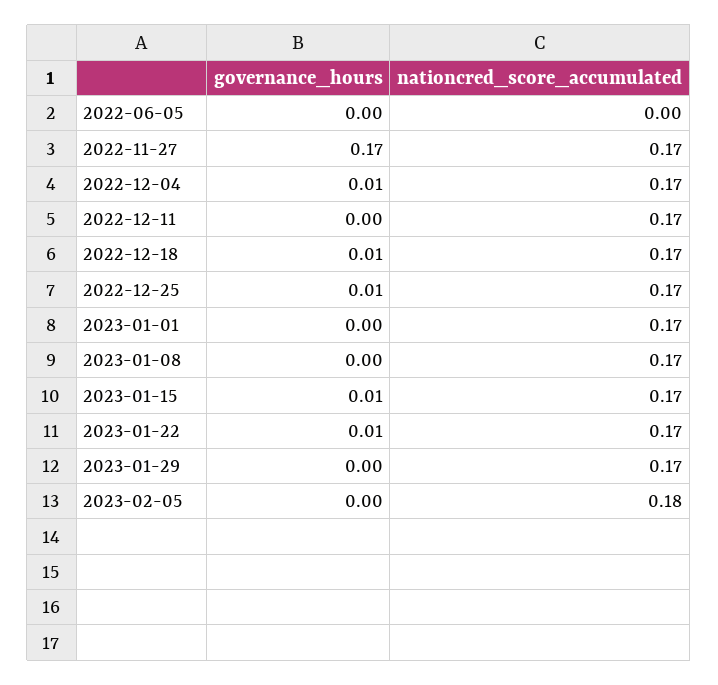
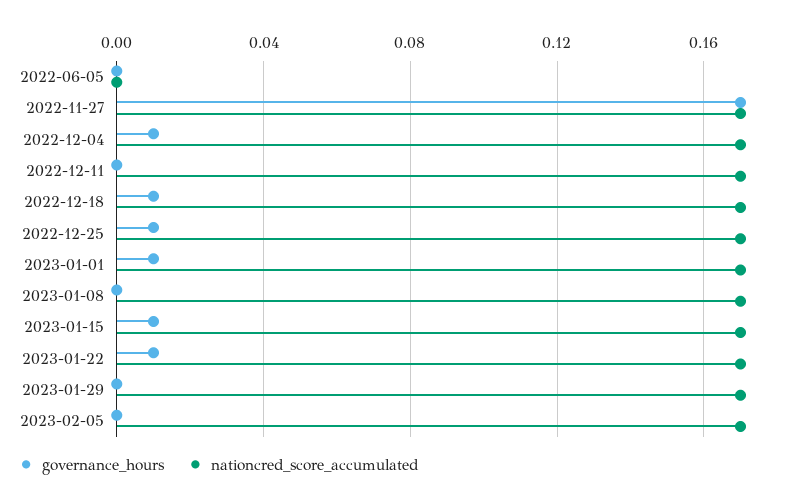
  {
    "governance_hours": {
      "2022-06-05": 0,
      "2022-11-27": 0.17,
      "2022-12-04": 0.01,
      "2022-12-11": 0,
      "2022-12-18": 0.01,
      "2022-12-25": 0.01,
-     "2023-01-01": 0,
+     "2023-01-01": 0.01,
      "2023-01-08": 0,
      "2023-01-15": 0.01,
      "2023-01-22": 0.01,
      "2023-01-29": 0,
      "2023-02-05": 0
    },
    "nationcred_score_accumulated": {
      "2022-06-05": 0,
      "2022-11-27": 0.17,
      "2022-12-04": 0.17,
      "2022-12-11": 0.17,
      "2022-12-18": 0.17,
      "2022-12-25": 0.17,
      "2023-01-01": 0.17,
      "2023-01-08": 0.17,
      "2023-01-15": 0.17,
      "2023-01-22": 0.17,
      "2023-01-29": 0.17,
-     "2023-02-05": 0.18
+     "2023-02-05": 0.17
    }
  }

